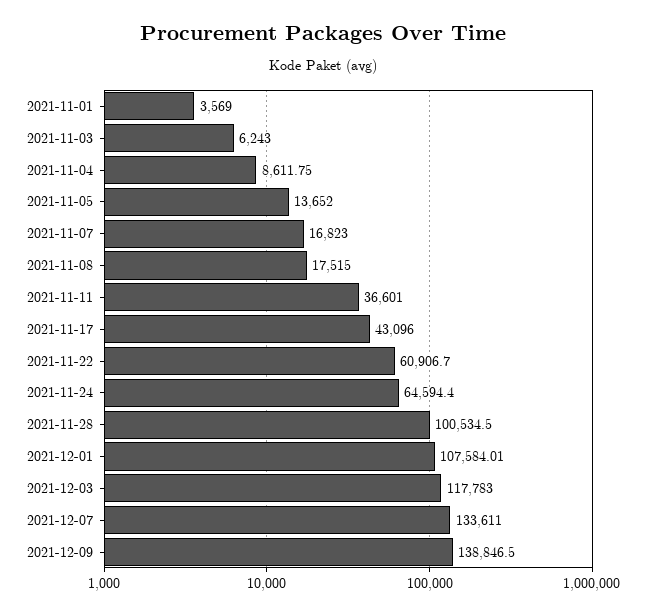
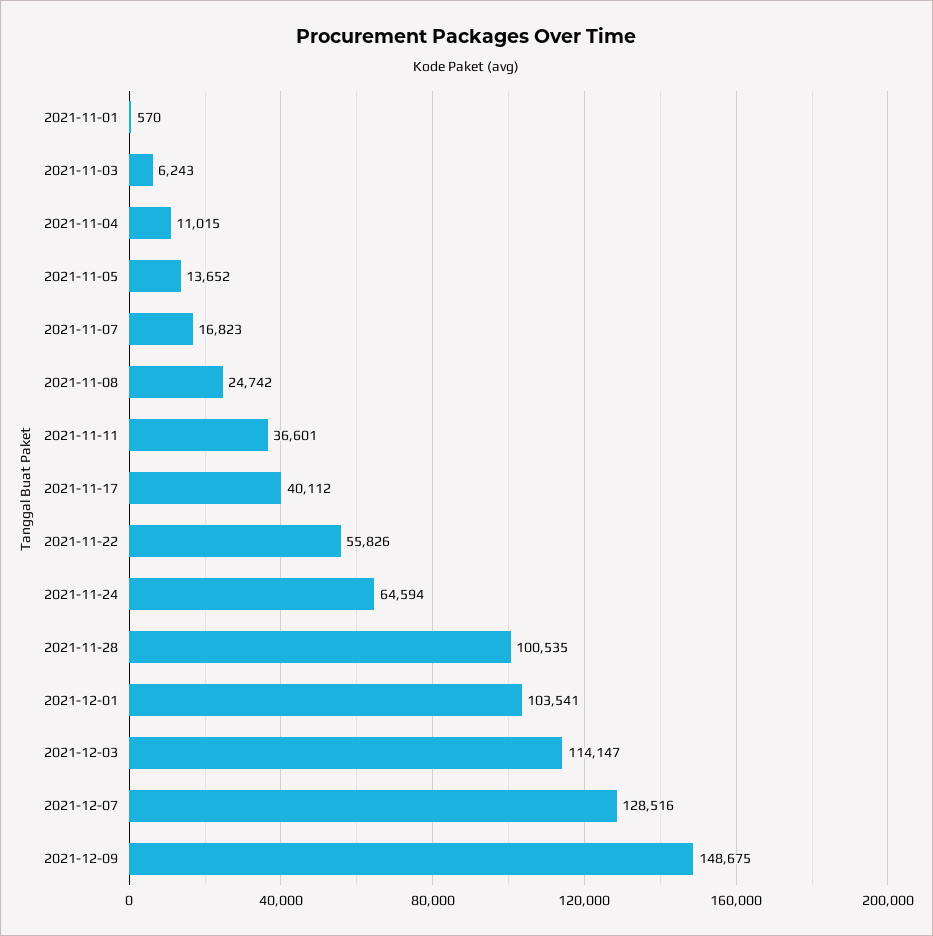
  {
-   "2021-11-01": 3569,
+   "2021-11-01": 570,
    "2021-11-03": 6243,
-   "2021-11-04": 8611.75,
+   "2021-11-04": 11015,
    "2021-11-05": 13652,
    "2021-11-07": 16823,
-   "2021-11-08": 17515,
+   "2021-11-08": 24742,
    "2021-11-11": 36601,
-   "2021-11-17": 43096,
+   "2021-11-17": 40112,
-   "2021-11-22": 60906.7,
+   "2021-11-22": 55826,
    "2021-11-24": 64594.4,
    "2021-11-28": 100534.5,
-   "2021-12-01": 107584.01,
+   "2021-12-01": 103541,
-   "2021-12-03": 117783,
+   "2021-12-03": 114147,
-   "2021-12-07": 133611,
+   "2021-12-07": 128516,
-   "2021-12-09": 138846.5
+   "2021-12-09": 148675
  }

